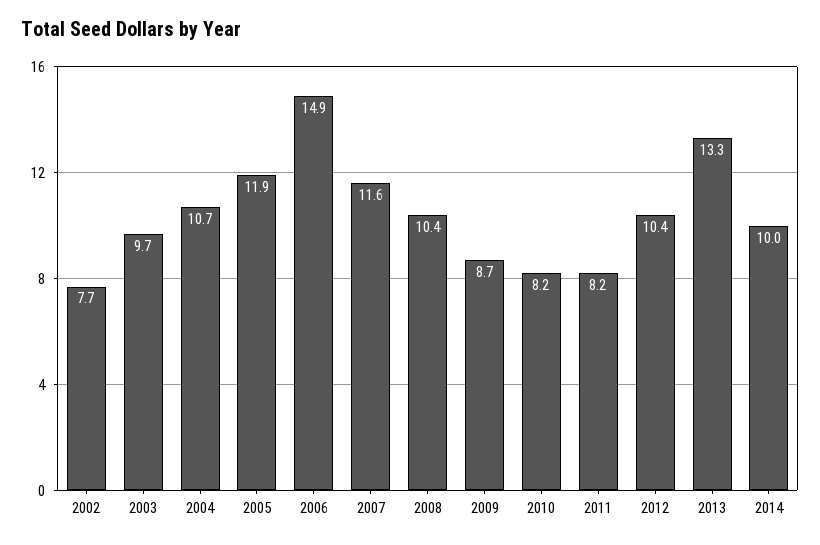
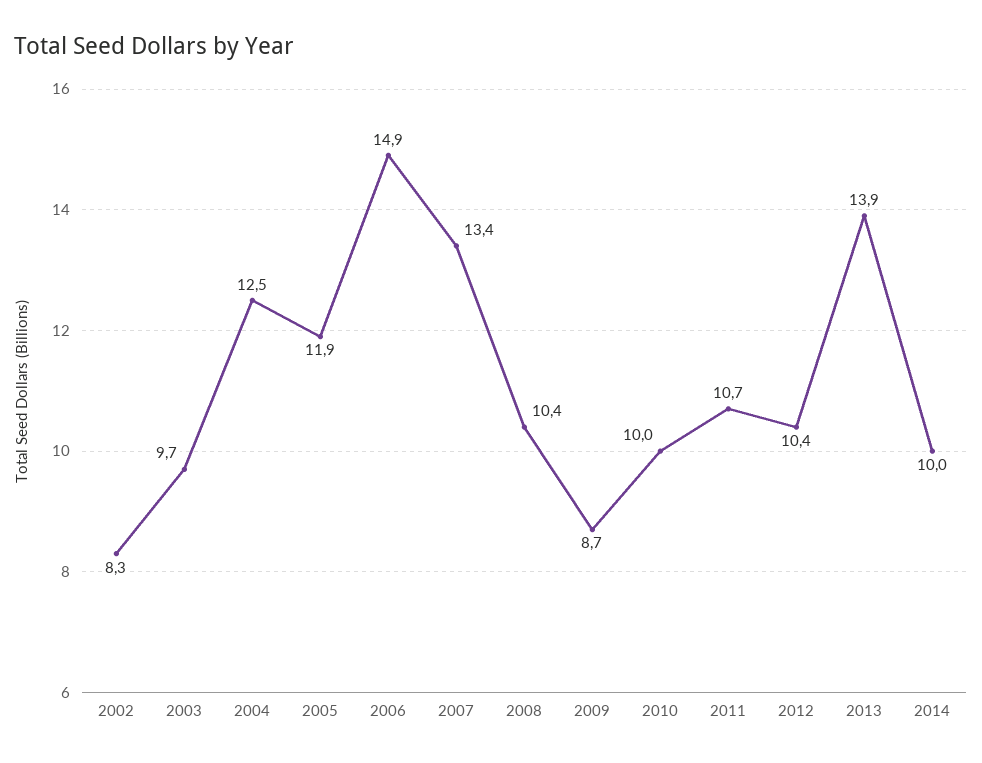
  {
-   "2002": 7.7,
+   "2002": 8.3,
    "2003": 9.7,
-   "2004": 10.7,
+   "2004": 12.5,
    "2005": 11.9,
    "2006": 14.9,
-   "2007": 11.6,
+   "2007": 13.4,
    "2008": 10.4,
    "2009": 8.7,
-   "2010": 8.2,
+   "2010": 10,
-   "2011": 8.2,
+   "2011": 10.7,
    "2012": 10.4,
-   "2013": 13.3,
+   "2013": 13.9,
    "2014": 10
  }

